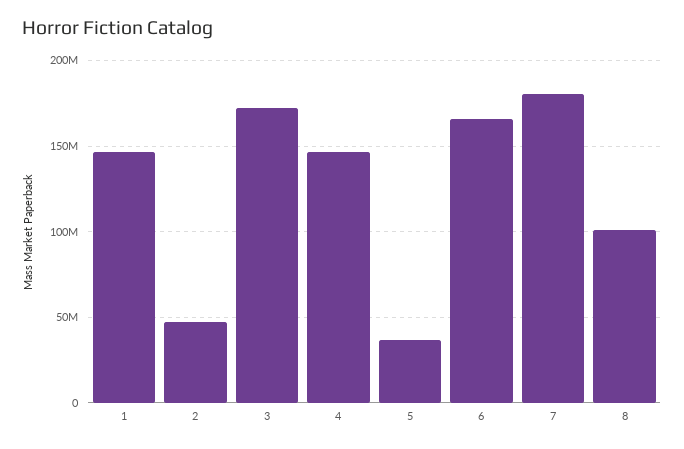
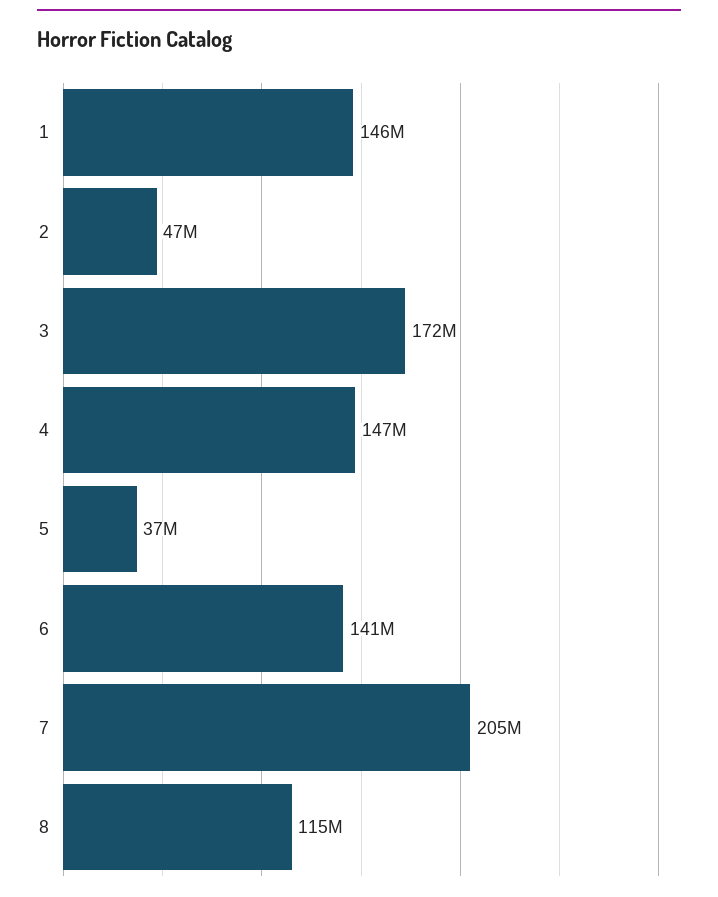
  {
    "1": 146000000,
    "2": 47000000,
    "3": 172000000,
    "4": 147000000,
    "5": 37000000,
-   "6": 165000000,
+   "6": 141000000,
-   "7": 180000000,
+   "7": 205000000,
-   "8": 100000000
+   "8": 115000000
  }

